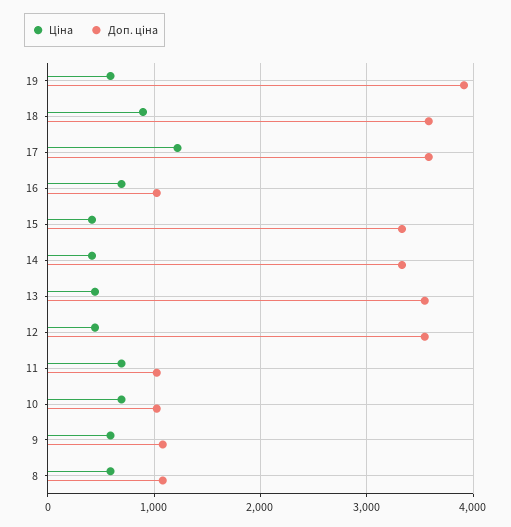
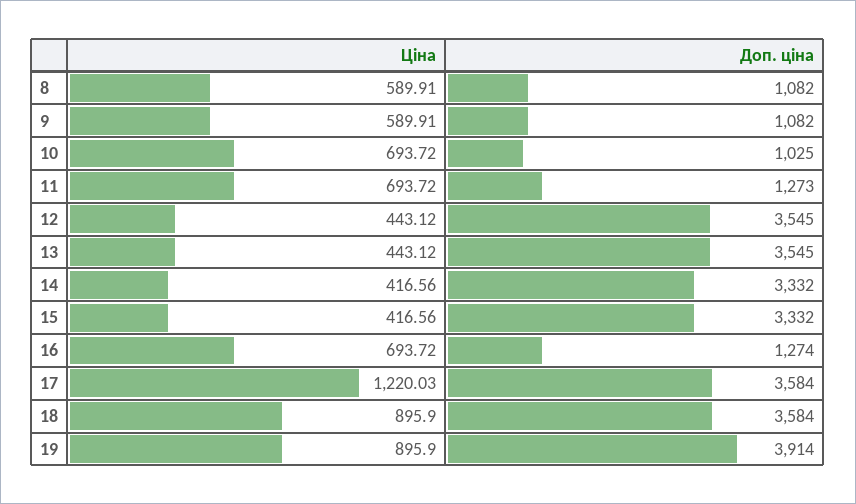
  {
    "Ціна": {
-     "19": 600,
+     "19": 895.9,
      "18": 895.9,
      "17": 1220.03,
      "16": 693.72,
      "15": 416.56,
      "14": 416.56,
      "13": 443.12,
      "12": 443.12,
      "11": 693.72,
      "10": 693.72,
      "9": 589.91,
      "8": 589.91
    },
    "Доп. ціна": {
      "19": 3914,
      "18": 3584,
      "17": 3584,
-     "16": 1000,
+     "16": 1274,
      "15": 3332,
      "14": 3332,
      "13": 3545,
      "12": 3545,
-     "11": 1000,
+     "11": 1273,
      "10": 1025,
      "9": 1082,
      "8": 1082
    }
  }

